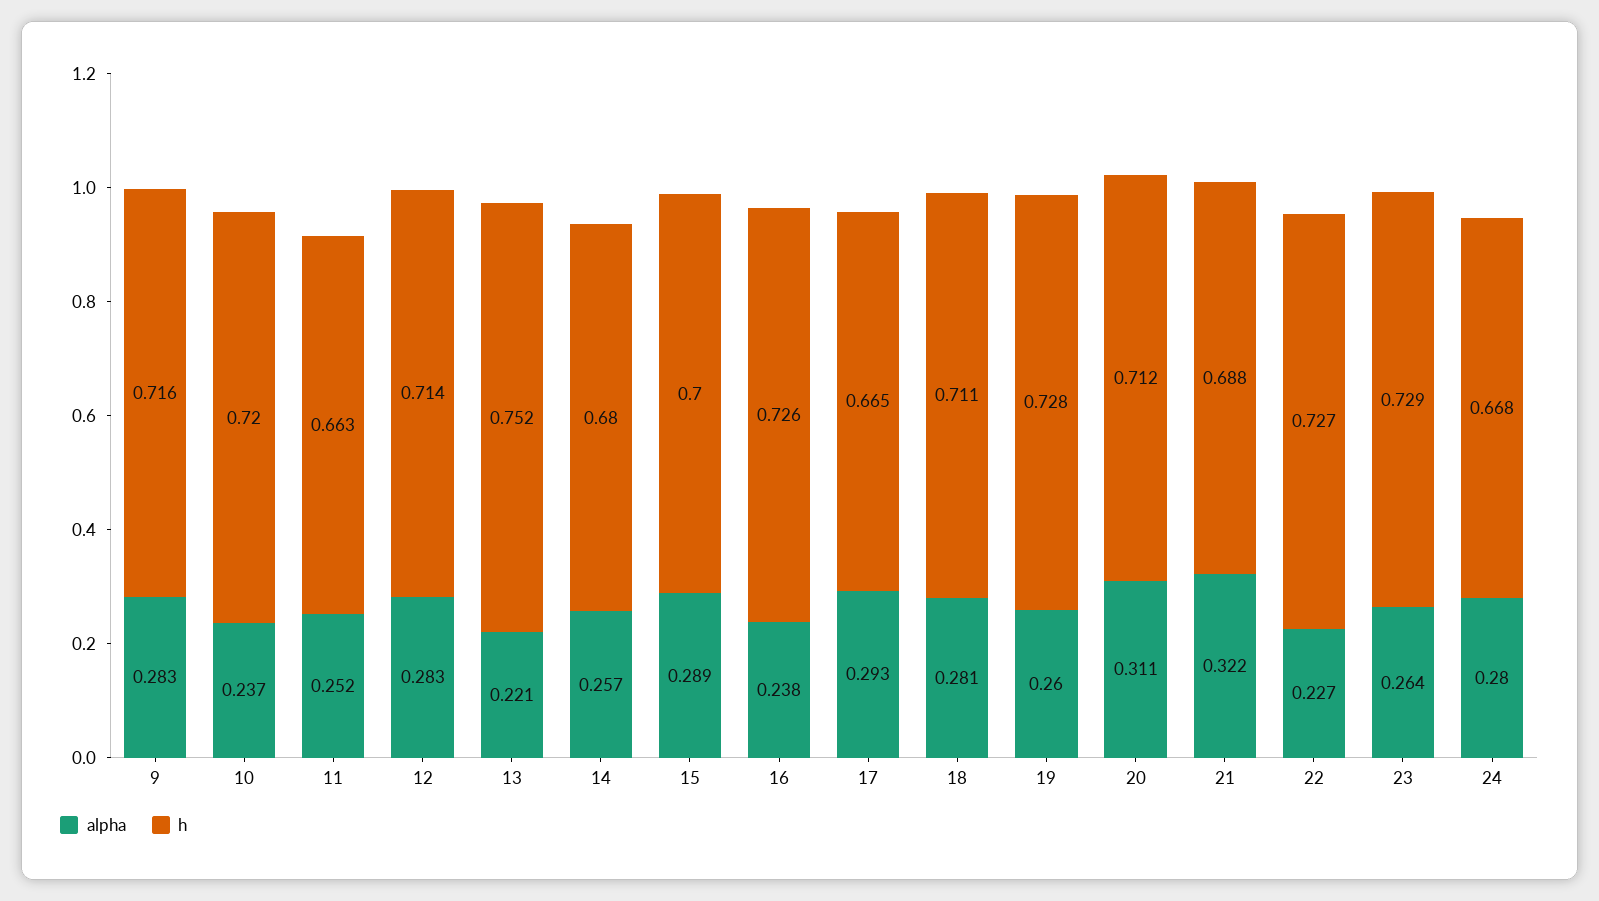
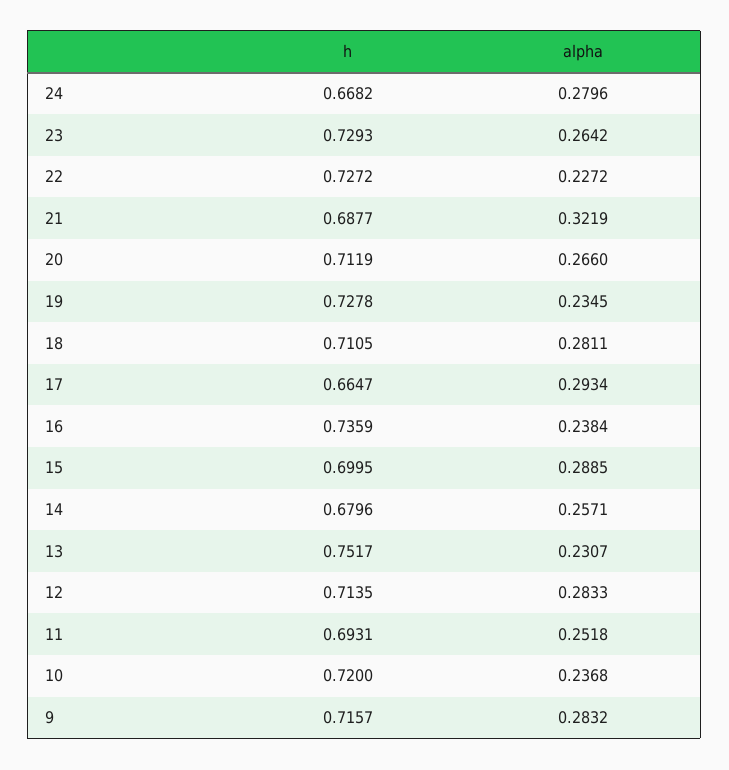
  {
    "alpha": {
      "9": 0.2832,
      "10": 0.2368,
      "11": 0.2518,
      "12": 0.2833,
-     "13": 0.221,
+     "13": 0.2307,
      "14": 0.2571,
      "15": 0.2885,
      "16": 0.2384,
      "17": 0.2934,
      "18": 0.2811,
-     "19": 0.26,
+     "19": 0.2345,
-     "20": 0.311,
+     "20": 0.266,
      "21": 0.3219,
      "22": 0.2272,
      "23": 0.2642,
      "24": 0.2796
    },
    "h": {
      "9": 0.7157,
      "10": 0.72,
-     "11": 0.663,
+     "11": 0.6931,
      "12": 0.7135,
      "13": 0.7517,
      "14": 0.6796,
      "15": 0.6995,
-     "16": 0.726,
+     "16": 0.7359,
      "17": 0.6647,
      "18": 0.7105,
      "19": 0.7278,
      "20": 0.7119,
      "21": 0.6877,
      "22": 0.7272,
      "23": 0.7293,
      "24": 0.6682
    }
  }

